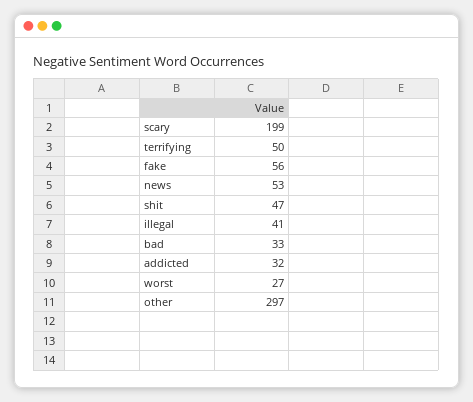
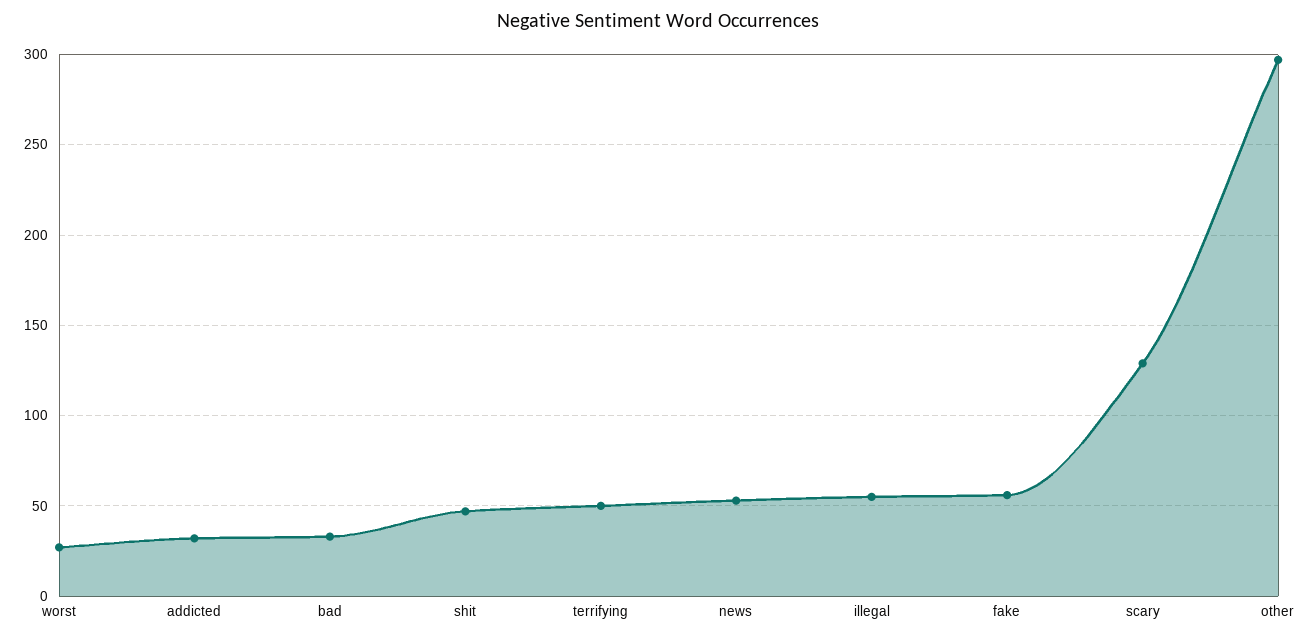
  {
-   "scary": 199,
+   "scary": 130,
    "terrifying": 50,
    "fake": 56,
    "news": 53,
    "shit": 47,
-   "illegal": 41,
+   "illegal": 55,
    "bad": 33,
    "addicted": 32,
    "worst": 27,
    "other": 297
  }

